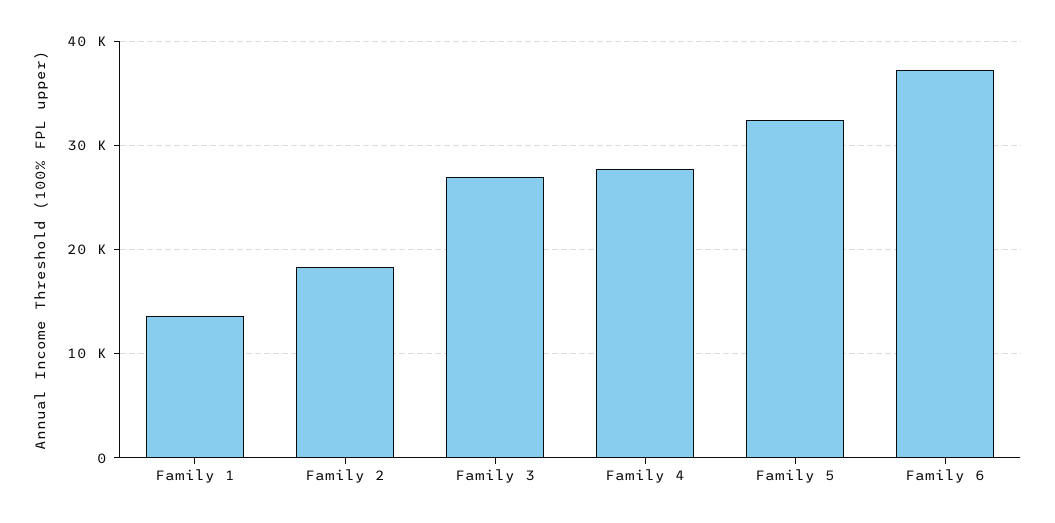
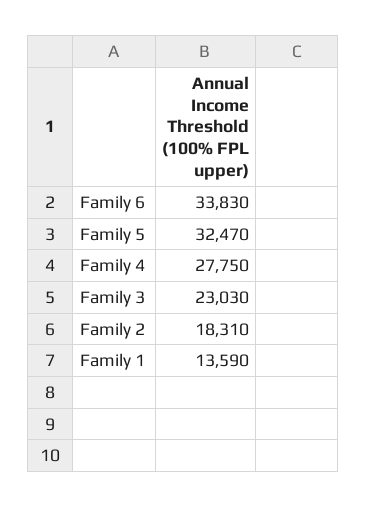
  {
    "Family 1": 13590,
    "Family 2": 18310,
-   "Family 3": 27000,
+   "Family 3": 23030,
    "Family 4": 27750,
    "Family 5": 32470,
-   "Family 6": 37000
+   "Family 6": 33830
  }

